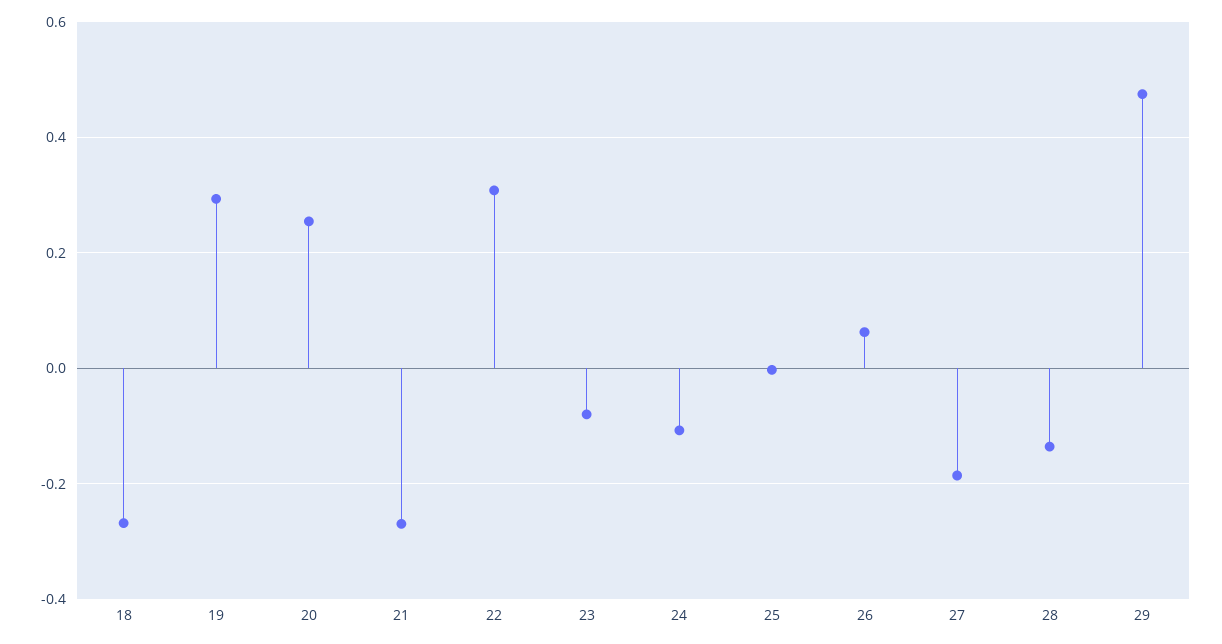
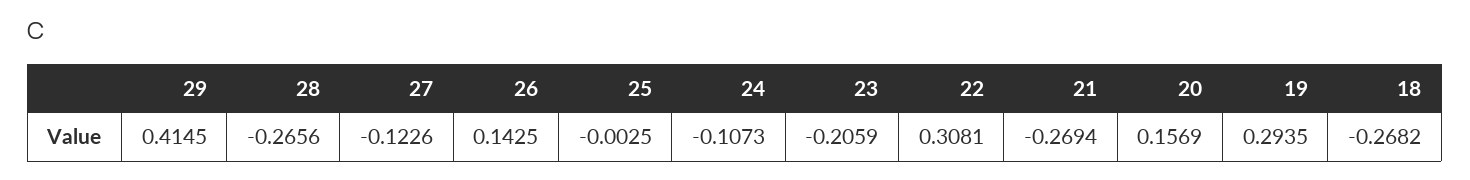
  {
    "18": -0.2682,
    "19": 0.2935,
-   "20": 0.26,
+   "20": 0.1569,
    "21": -0.2694,
    "22": 0.3081,
-   "23": -0.08,
+   "23": -0.2059,
    "24": -0.1073,
    "25": -0.0025,
-   "26": 0.06,
+   "26": 0.1425,
-   "27": -0.18,
+   "27": -0.1226,
-   "28": -0.14,
+   "28": -0.2656,
-   "29": 0.48
+   "29": 0.4145
  }

